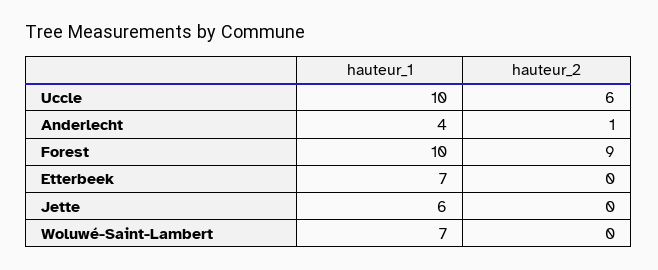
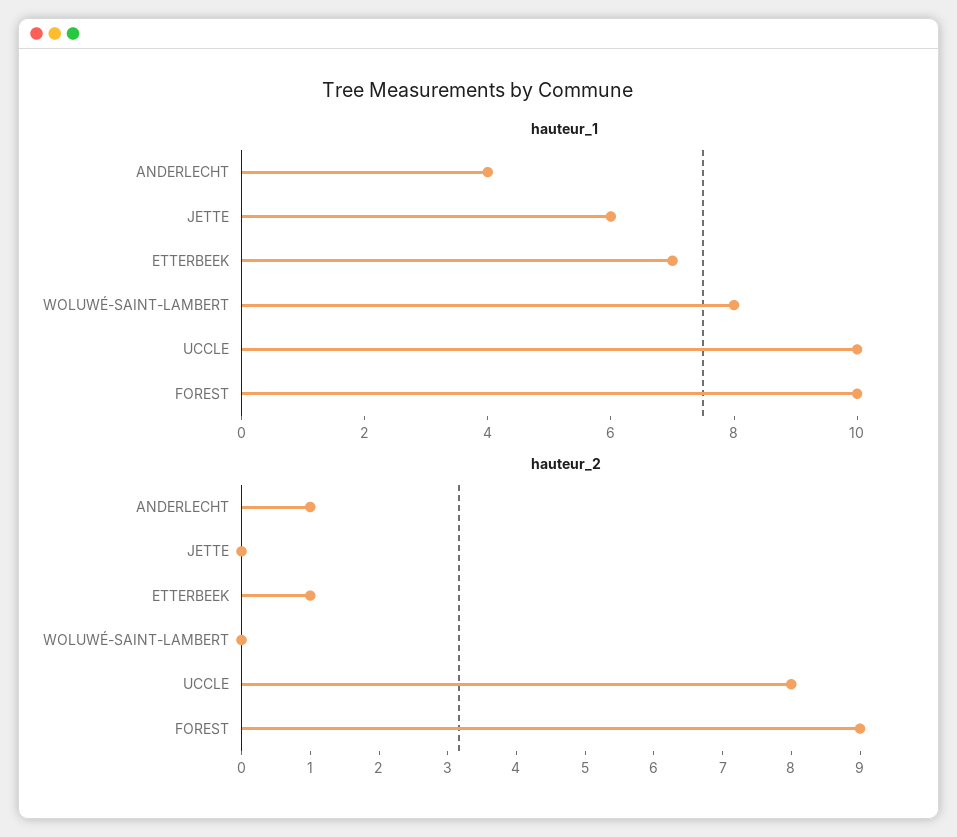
  {
    "hauteur_1": {
      "Uccle": 10,
      "Anderlecht": 4,
      "Forest": 10,
      "Etterbeek": 7,
      "Jette": 6,
-     "Woluwé-Saint-Lambert": 7
+     "Woluwé-Saint-Lambert": 8
    },
    "hauteur_2": {
-     "Uccle": 6,
+     "Uccle": 8,
      "Anderlecht": 1,
      "Forest": 9,
-     "Etterbeek": 0,
+     "Etterbeek": 1,
      "Jette": 0,
      "Woluwé-Saint-Lambert": 0
    }
  }

